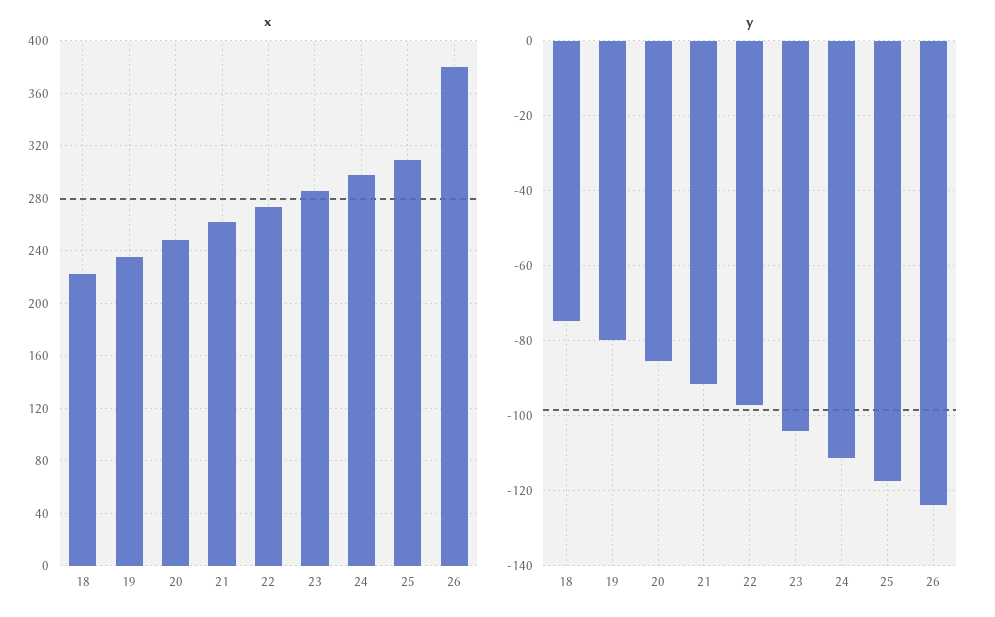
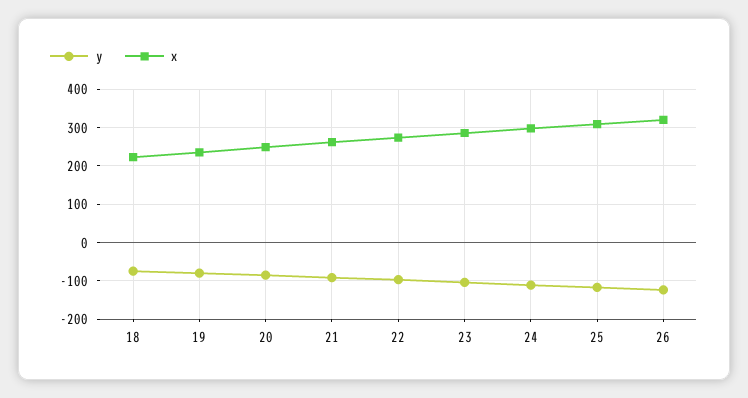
  {
    "x": {
      "18": 225,
      "19": 235,
      "20": 250,
      "21": 260,
      "22": 275,
      "23": 285,
      "24": 300,
      "25": 310,
-     "26": 380
+     "26": 320
    },
    "y": {
      "18": -74,
      "19": -80,
      "20": -86,
      "21": -92,
      "22": -98,
      "23": -104,
      "24": -112,
      "25": -118,
      "26": -124
    }
  }

